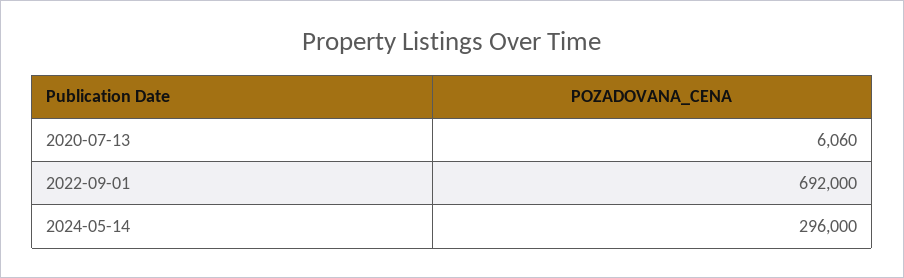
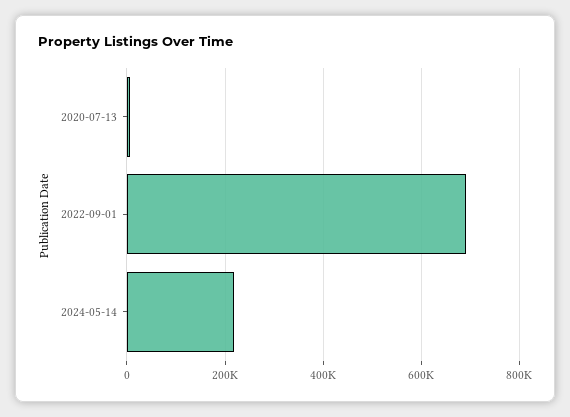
  {
    "2020-07-13": 6060,
    "2022-09-01": 692000,
-   "2024-05-14": 296000
+   "2024-05-14": 220000
  }

